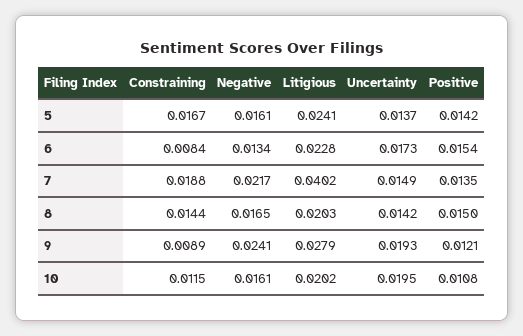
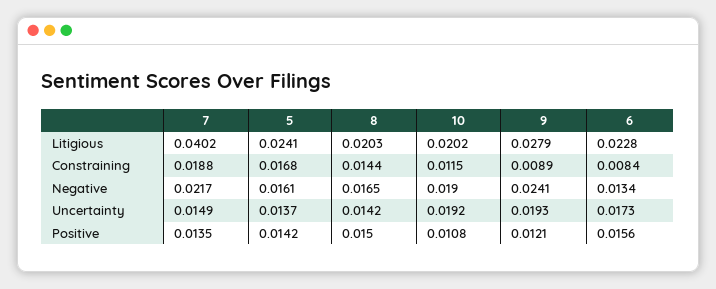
  {
    "Constraining": {
-     "5": 0.0167,
+     "5": 0.0168,
      "6": 0.0084,
      "7": 0.0188,
      "8": 0.0144,
      "9": 0.0089,
      "10": 0.0115
    },
    "Negative": {
      "5": 0.0161,
      "6": 0.0134,
      "7": 0.0217,
      "8": 0.0165,
      "9": 0.0241,
-     "10": 0.0161
+     "10": 0.019
    },
    "Litigious": {
      "5": 0.0241,
      "6": 0.0228,
      "7": 0.0402,
      "8": 0.0203,
      "9": 0.0279,
      "10": 0.0202
    },
    "Uncertainty": {
      "5": 0.0137,
      "6": 0.0173,
      "7": 0.0149,
      "8": 0.0142,
      "9": 0.0193,
-     "10": 0.0195
+     "10": 0.0192
    },
    "Positive": {
      "5": 0.0142,
-     "6": 0.0154,
+     "6": 0.0156,
      "7": 0.0135,
      "8": 0.015,
      "9": 0.0121,
      "10": 0.0108
    }
  }

